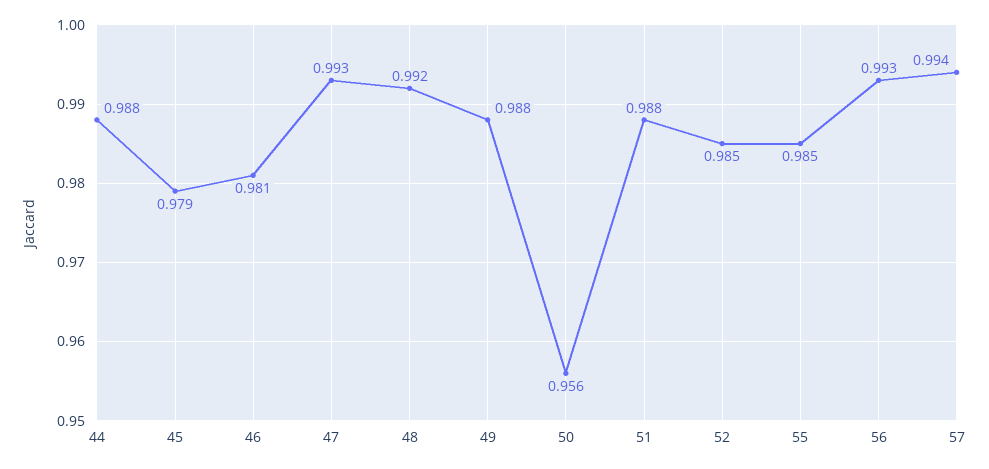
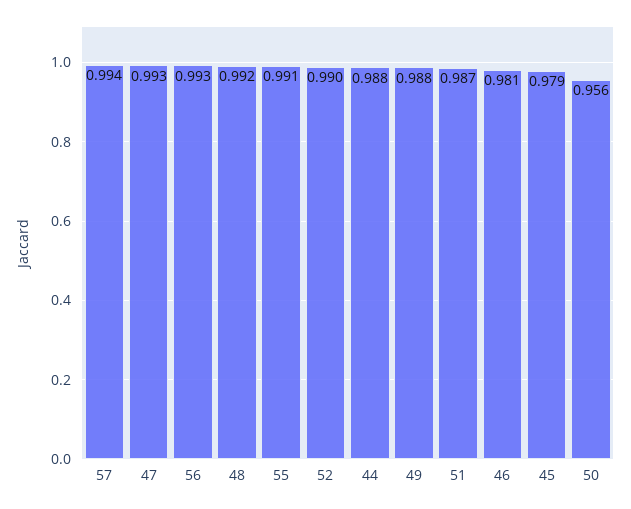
  {
    "44": 0.988,
    "45": 0.979,
    "46": 0.981,
    "47": 0.993,
    "48": 0.992,
    "49": 0.988,
    "50": 0.956,
-   "51": 0.988,
+   "51": 0.987,
-   "52": 0.985,
+   "52": 0.99,
-   "55": 0.985,
+   "55": 0.991,
    "56": 0.993,
    "57": 0.994
  }

